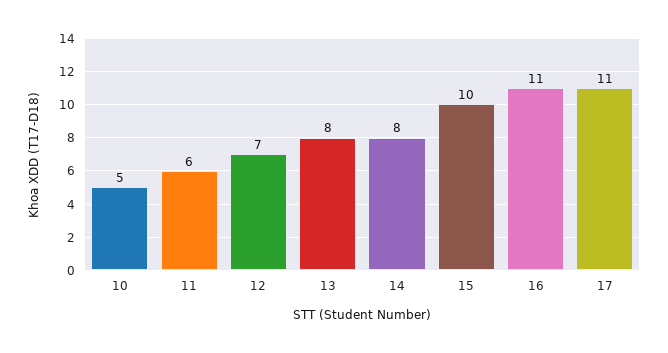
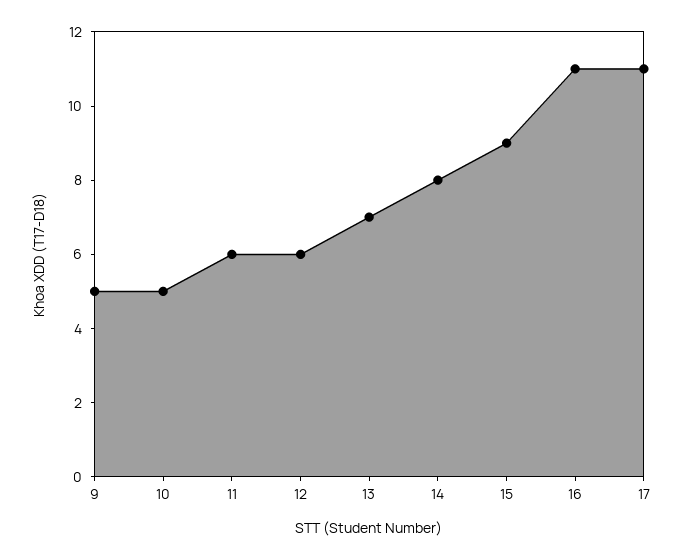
  {
    "10": 5,
    "11": 6,
-   "12": 7,
+   "12": 6,
-   "13": 8,
+   "13": 7,
    "14": 8,
-   "15": 10,
+   "15": 9,
    "16": 11,
-   "17": 11
+   "17": 11,
+   "9": 5
  }

